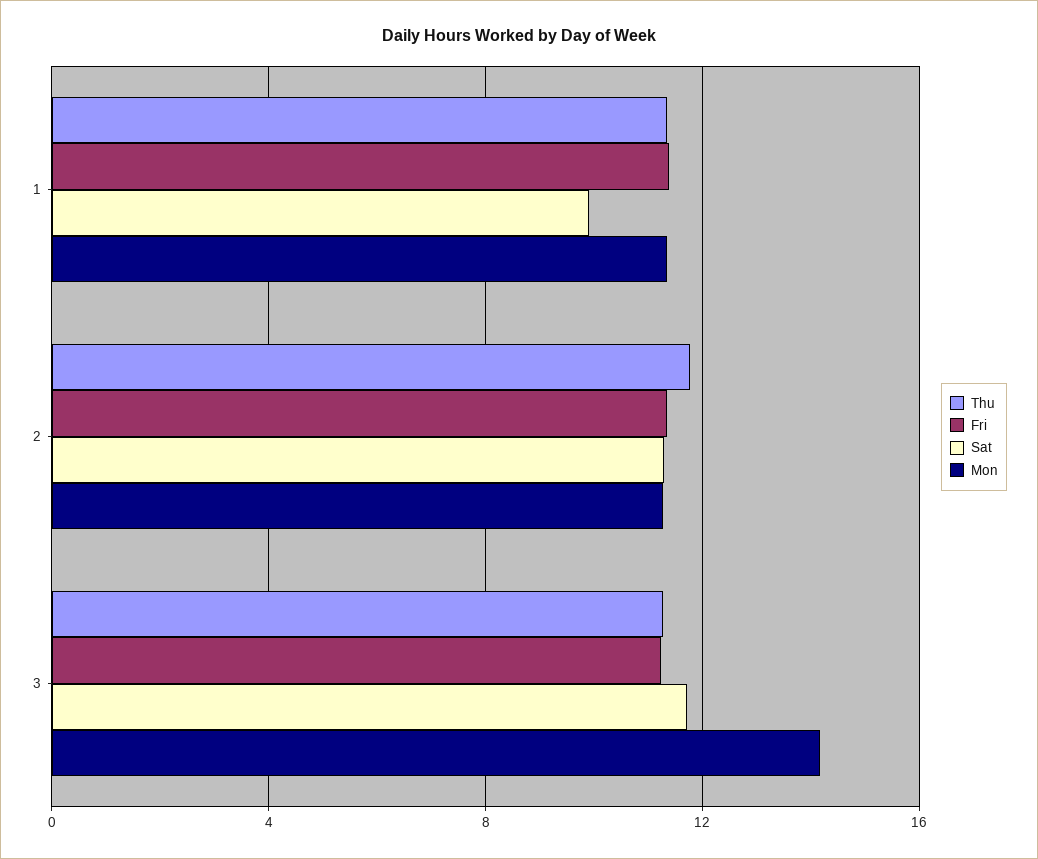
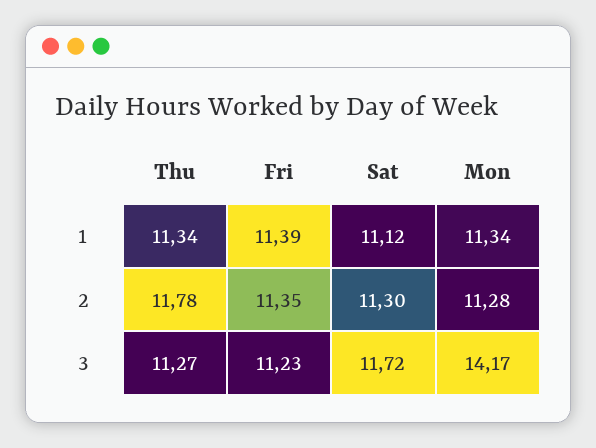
  {
    "Thu": {
      "1": 11.34,
      "2": 11.78,
      "3": 11.27
    },
    "Fri": {
      "1": 11.39,
      "2": 11.35,
      "3": 11.23
    },
    "Sat": {
-     "1": 10,
+     "1": 11.12,
      "2": 11.3,
      "3": 11.72
    },
    "Mon": {
      "1": 11.34,
      "2": 11.28,
      "3": 14.17
    }
  }

